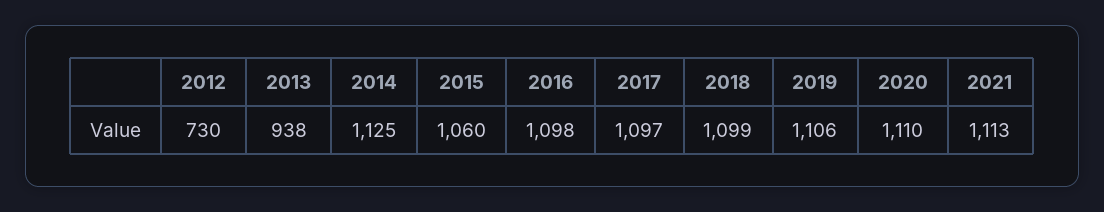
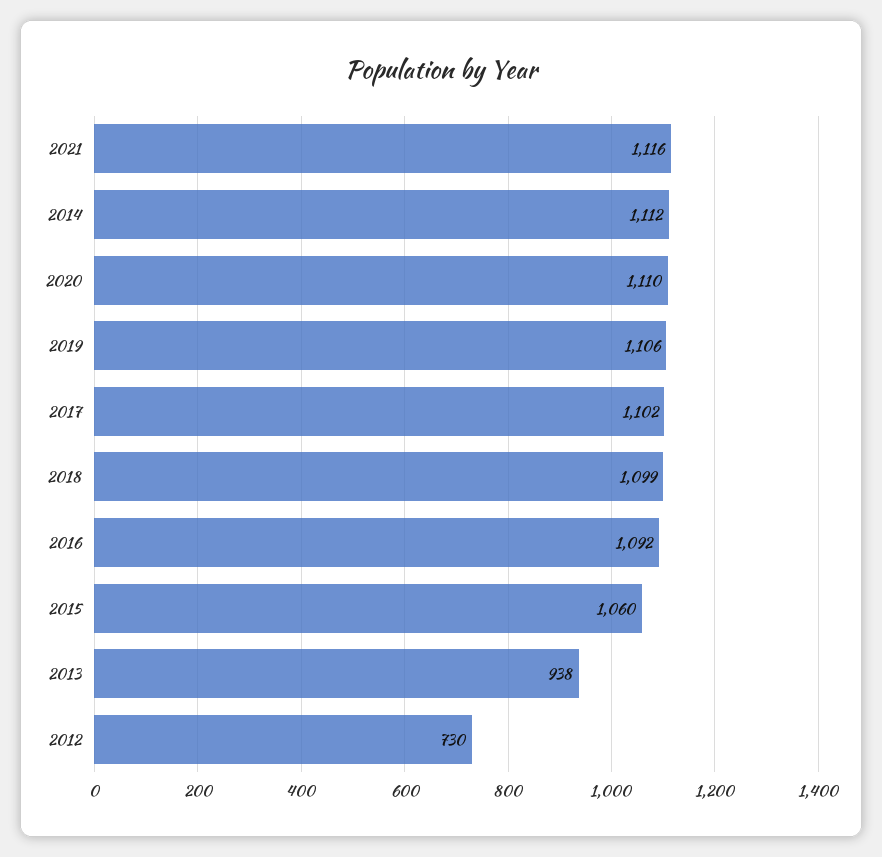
  {
    "2012": 730,
    "2013": 938,
-   "2014": 1125,
+   "2014": 1112,
    "2015": 1060,
-   "2016": 1098,
+   "2016": 1092,
-   "2017": 1097,
+   "2017": 1102,
    "2018": 1099,
    "2019": 1106,
    "2020": 1110,
-   "2021": 1113
+   "2021": 1116
  }

